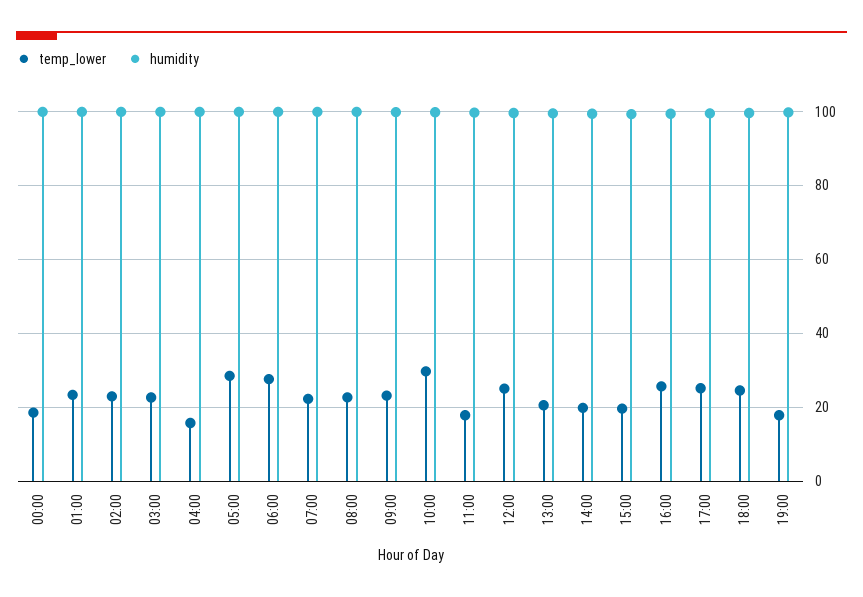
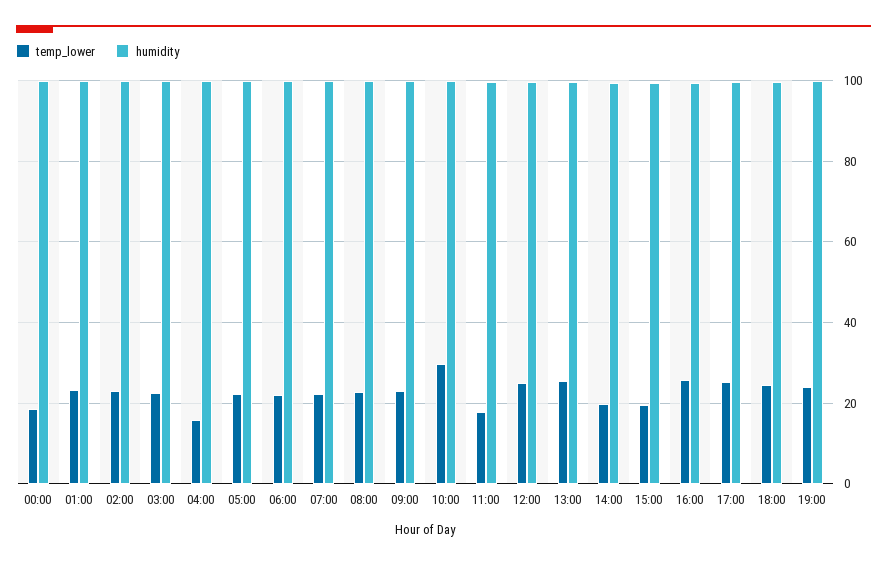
  {
    "temp_lower": {
      "00:00": 18,
      "01:00": 24,
      "02:00": 22,
      "03:00": 22,
      "04:00": 16,
-     "05:00": 28,
+     "05:00": 22,
-     "06:00": 28,
+     "06:00": 22,
      "07:00": 22,
      "08:00": 22,
      "09:00": 24,
      "10:00": 30,
      "11:00": 18,
      "12:00": 26,
-     "13:00": 20,
+     "13:00": 26,
      "14:00": 20,
      "15:00": 20,
      "16:00": 26,
      "17:00": 26,
      "18:00": 24,
-     "19:00": 18
+     "19:00": 24
    },
    "humidity": {
      "00:00": 100,
      "01:00": 100,
      "02:00": 100,
      "03:00": 100,
      "04:00": 100,
      "05:00": 100,
      "06:00": 100,
      "07:00": 100,
      "08:00": 100,
      "09:00": 100,
      "10:00": 100,
      "11:00": 100,
      "12:00": 100,
      "13:00": 100,
      "14:00": 100,
      "15:00": 100,
      "16:00": 100,
      "17:00": 100,
      "18:00": 100,
      "19:00": 100
    }
  }

